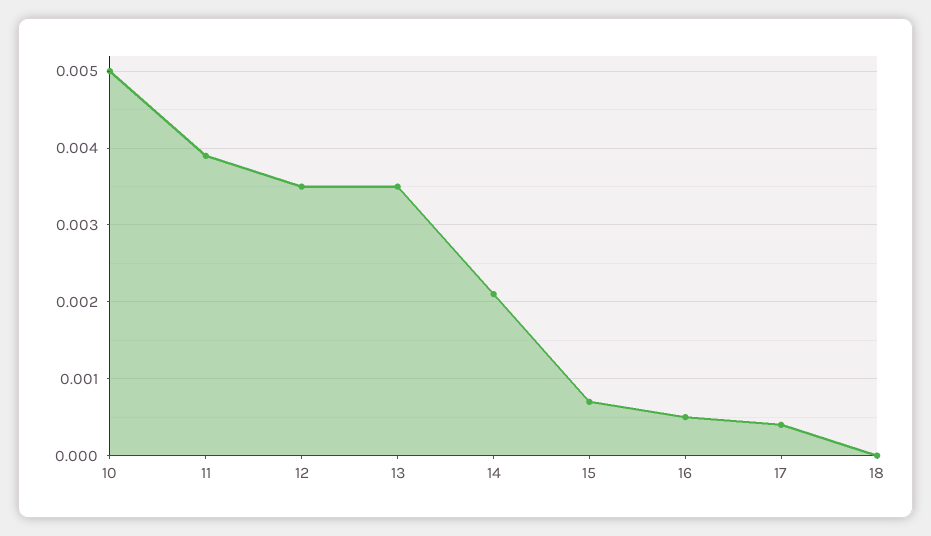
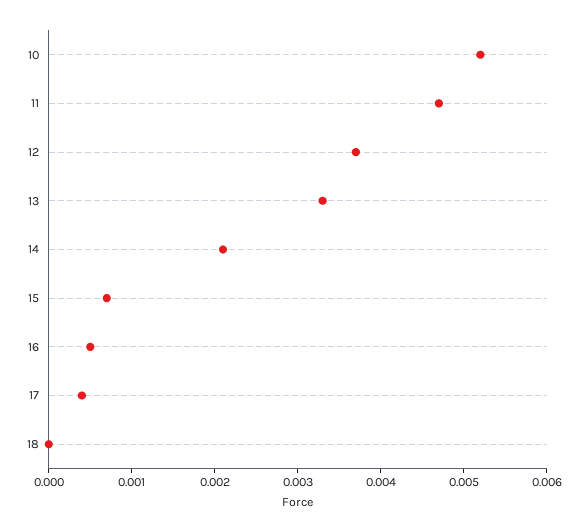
  {
-   "10": 0.005,
+   "10": 0.0052,
-   "11": 0.0039,
+   "11": 0.0047,
-   "12": 0.0035,
+   "12": 0.0037,
-   "13": 0.0035,
+   "13": 0.0033,
    "14": 0.0021,
    "15": 0.0007,
    "16": 0.0005,
    "17": 0.0004,
    "18": 0
  }

